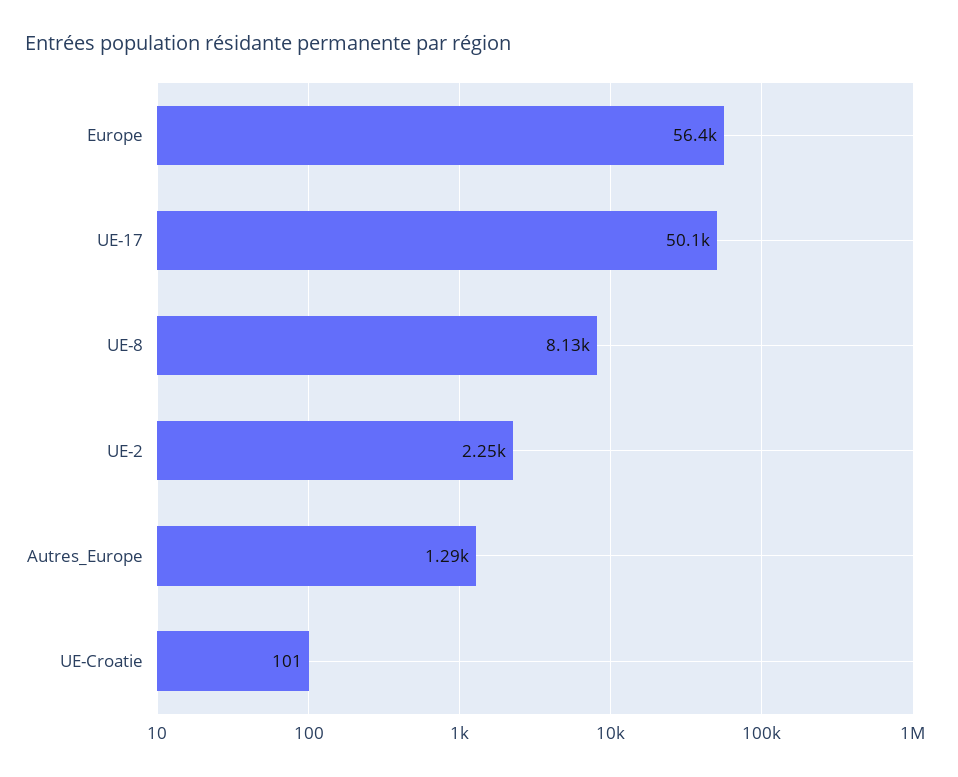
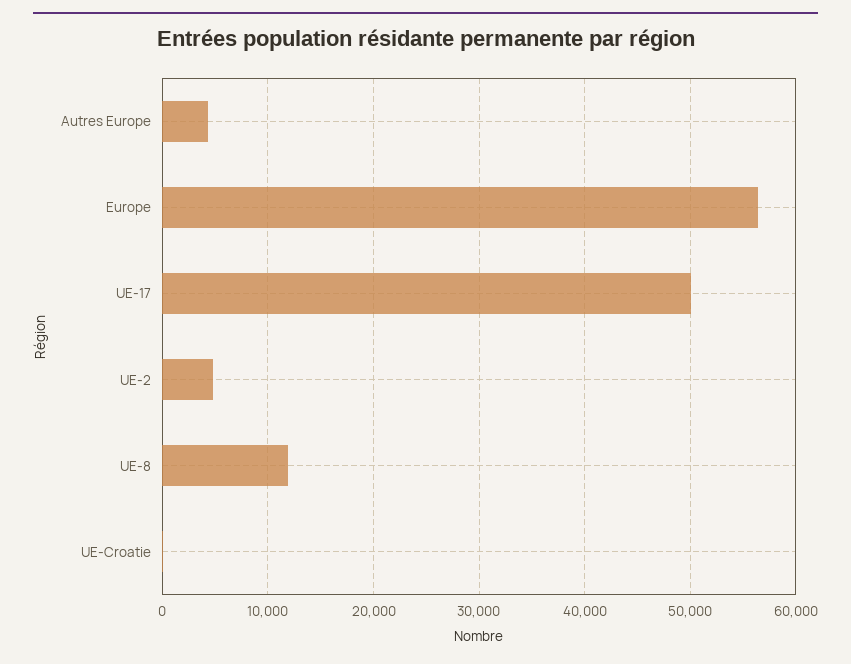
  {
    "Europe": 56400,
    "UE-17": 50100,
-   "UE-8": 8130,
+   "UE-8": 12000,
-   "UE-2": 2250,
+   "UE-2": 5000,
-   "Autres_Europe": 1290,
+   "Autres_Europe": 4000,
    "UE-Croatie": 101
  }

